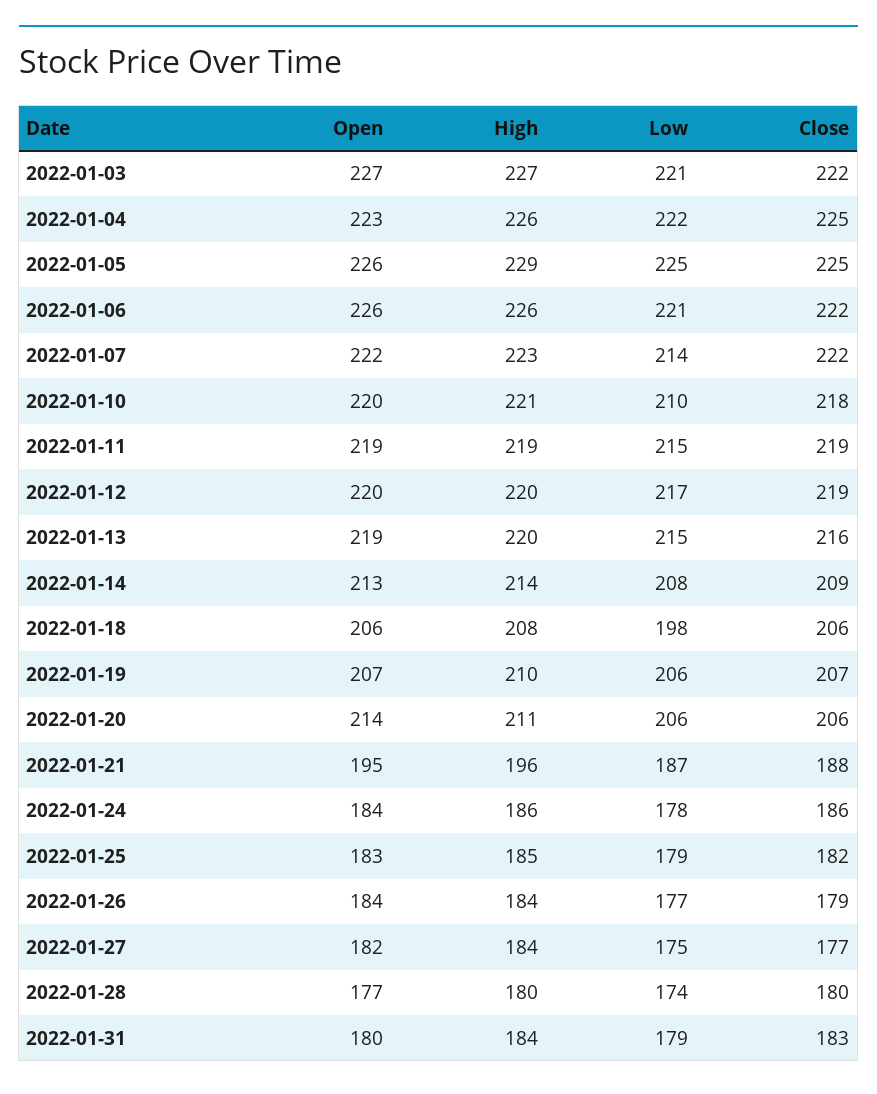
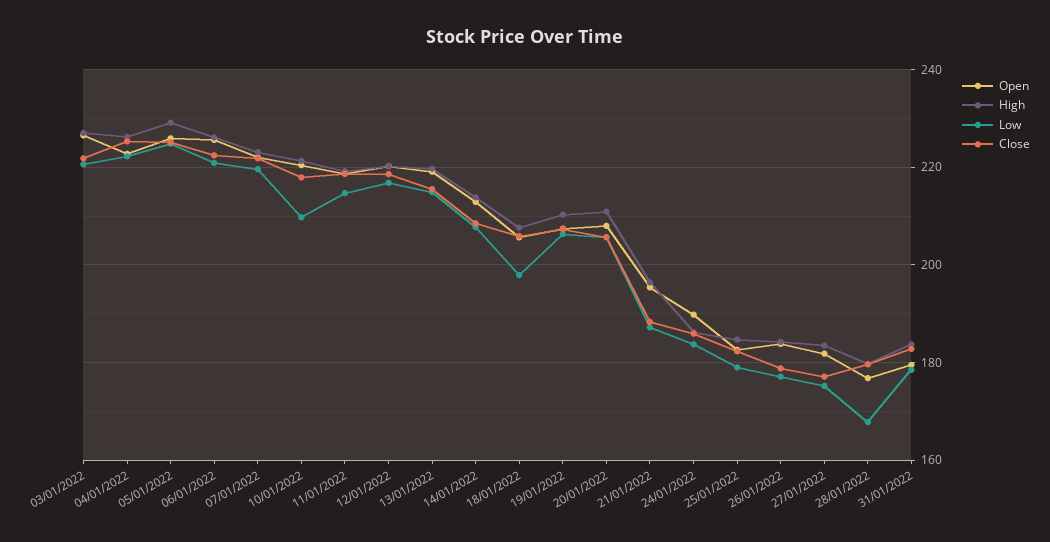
  {
    "Open": {
      "2022-01-03": 227,
      "2022-01-04": 223,
      "2022-01-05": 226,
      "2022-01-06": 226,
      "2022-01-07": 222,
      "2022-01-10": 220,
      "2022-01-11": 219,
      "2022-01-12": 220,
      "2022-01-13": 219,
      "2022-01-14": 213,
      "2022-01-18": 206,
      "2022-01-19": 207,
-     "2022-01-20": 214,
+     "2022-01-20": 208,
      "2022-01-21": 195,
-     "2022-01-24": 184,
+     "2022-01-24": 190,
      "2022-01-25": 183,
      "2022-01-26": 184,
      "2022-01-27": 182,
      "2022-01-28": 177,
      "2022-01-31": 180
    },
    "High": {
      "2022-01-03": 227,
      "2022-01-04": 226,
      "2022-01-05": 229,
      "2022-01-06": 226,
      "2022-01-07": 223,
      "2022-01-10": 221,
      "2022-01-11": 219,
      "2022-01-12": 220,
      "2022-01-13": 220,
      "2022-01-14": 214,
      "2022-01-18": 208,
      "2022-01-19": 210,
      "2022-01-20": 211,
      "2022-01-21": 196,
      "2022-01-24": 186,
      "2022-01-25": 185,
      "2022-01-26": 184,
      "2022-01-27": 184,
      "2022-01-28": 180,
      "2022-01-31": 184
    },
    "Low": {
      "2022-01-03": 221,
      "2022-01-04": 222,
      "2022-01-05": 225,
      "2022-01-06": 221,
-     "2022-01-07": 214,
+     "2022-01-07": 220,
      "2022-01-10": 210,
      "2022-01-11": 215,
      "2022-01-12": 217,
      "2022-01-13": 215,
      "2022-01-14": 208,
      "2022-01-18": 198,
      "2022-01-19": 206,
      "2022-01-20": 206,
      "2022-01-21": 187,
-     "2022-01-24": 178,
+     "2022-01-24": 184,
      "2022-01-25": 179,
      "2022-01-26": 177,
      "2022-01-27": 175,
-     "2022-01-28": 174,
+     "2022-01-28": 168,
      "2022-01-31": 179
    },
    "Close": {
      "2022-01-03": 222,
      "2022-01-04": 225,
      "2022-01-05": 225,
      "2022-01-06": 222,
      "2022-01-07": 222,
      "2022-01-10": 218,
      "2022-01-11": 219,
      "2022-01-12": 219,
      "2022-01-13": 216,
      "2022-01-14": 209,
      "2022-01-18": 206,
      "2022-01-19": 207,
      "2022-01-20": 206,
      "2022-01-21": 188,
      "2022-01-24": 186,
      "2022-01-25": 182,
      "2022-01-26": 179,
      "2022-01-27": 177,
      "2022-01-28": 180,
      "2022-01-31": 183
    }
  }

